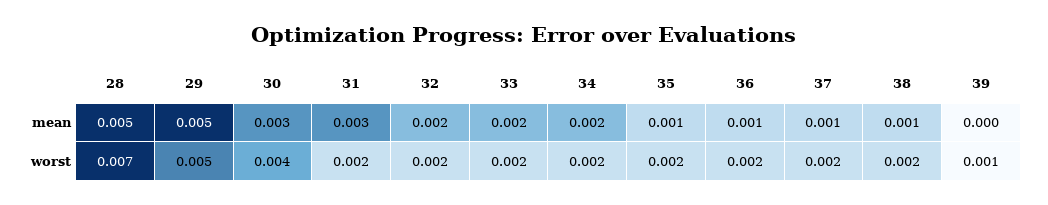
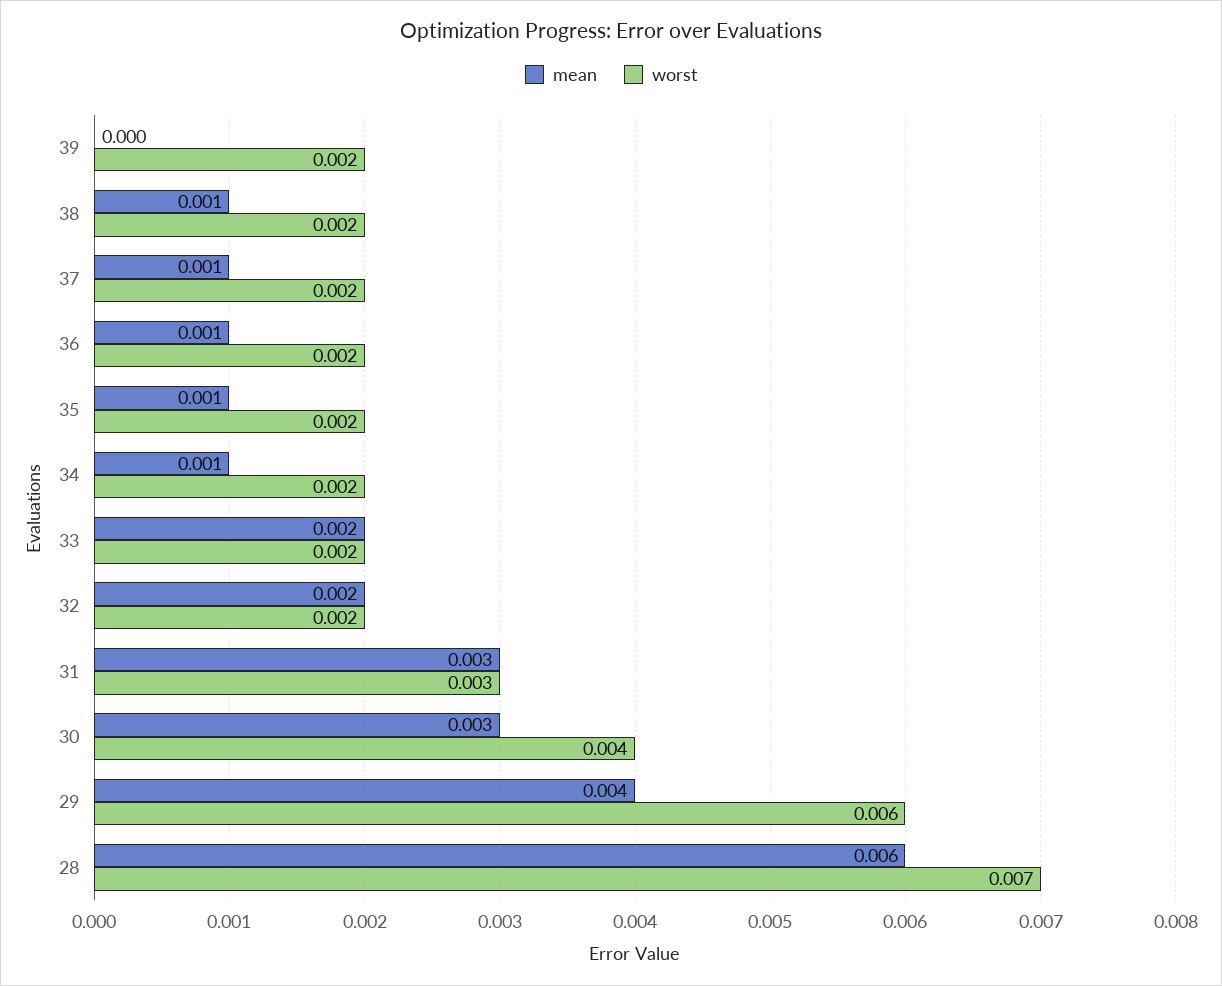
  {
    "mean": {
-     "28": 0.005,
+     "28": 0.006,
-     "29": 0.005,
+     "29": 0.004,
      "30": 0.003,
      "31": 0.003,
      "32": 0.002,
      "33": 0.002,
-     "34": 0.002,
+     "34": 0.001,
      "35": 0.001,
      "36": 0.001,
      "37": 0.001,
      "38": 0.001,
      "39": 0
    },
    "worst": {
      "28": 0.007,
-     "29": 0.005,
+     "29": 0.006,
      "30": 0.004,
-     "31": 0.002,
+     "31": 0.003,
      "32": 0.002,
      "33": 0.002,
      "34": 0.002,
      "35": 0.002,
      "36": 0.002,
      "37": 0.002,
      "38": 0.002,
-     "39": 0.001
+     "39": 0.002
    }
  }

